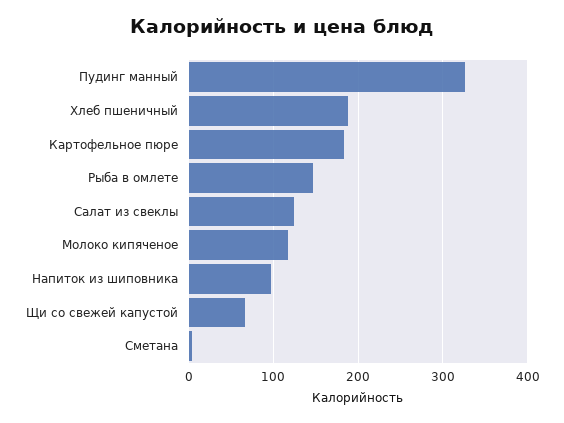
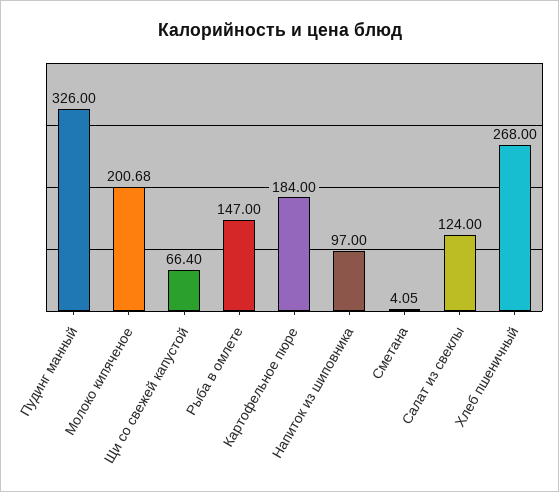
  {
    "Пудинг манный": 326,
-   "Хлеб пшеничный": 190,
+   "Хлеб пшеничный": 268,
    "Картофельное пюре": 184,
    "Рыба в омлете": 147,
    "Салат из свеклы": 124,
-   "Молоко кипяченое": 120,
+   "Молоко кипяченое": 200.68,
    "Напиток из шиповника": 97,
    "Щи со свежей капустой": 66.4,
    "Сметана": 4.05
  }

